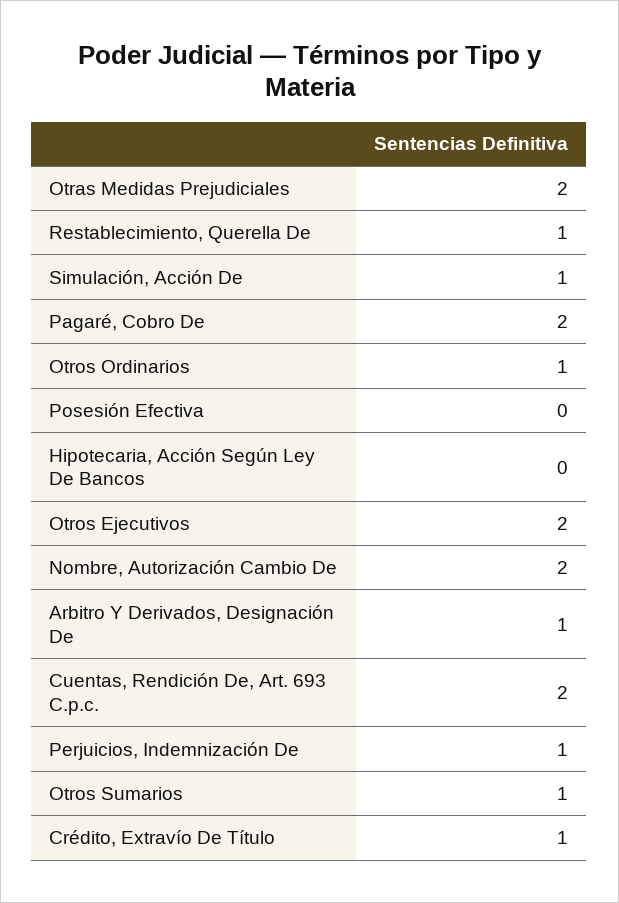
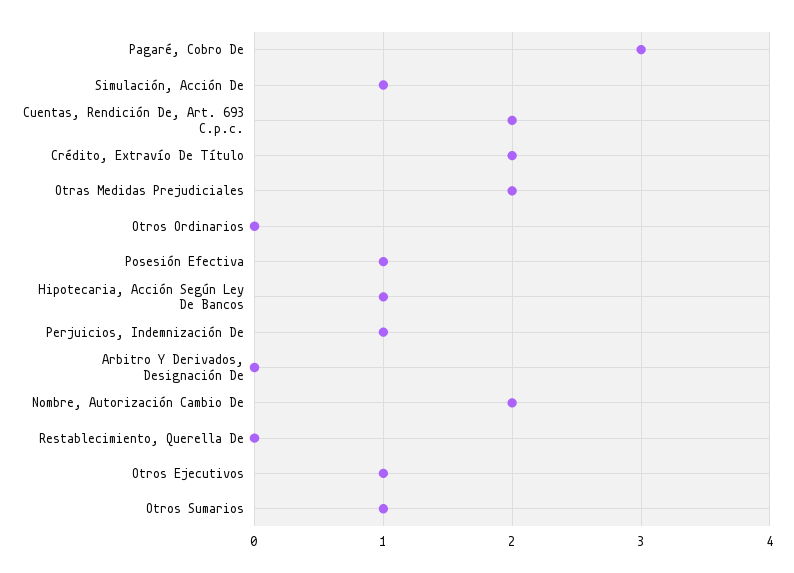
  {
    "Otras Medidas Prejudiciales": 2,
-   "Restablecimiento, Querella De": 1,
+   "Restablecimiento, Querella De": 0,
    "Simulación, Acción De": 1,
-   "Pagaré, Cobro De": 2,
+   "Pagaré, Cobro De": 3,
-   "Otros Ordinarios": 1,
+   "Otros Ordinarios": 0,
-   "Posesión Efectiva": 0,
+   "Posesión Efectiva": 1,
-   "Hipotecaria, Acción Según Ley De Bancos": 0,
+   "Hipotecaria, Acción Según Ley De Bancos": 1,
-   "Otros Ejecutivos": 2,
+   "Otros Ejecutivos": 1,
    "Nombre, Autorización Cambio De": 2,
-   "Arbitro Y Derivados, Designación De": 1,
+   "Arbitro Y Derivados, Designación De": 0,
    "Cuentas, Rendición De, Art. 693 C.p.c.": 2,
    "Perjuicios, Indemnización De": 1,
    "Otros Sumarios": 1,
-   "Crédito, Extravío De Título": 1
+   "Crédito, Extravío De Título": 2
  }

